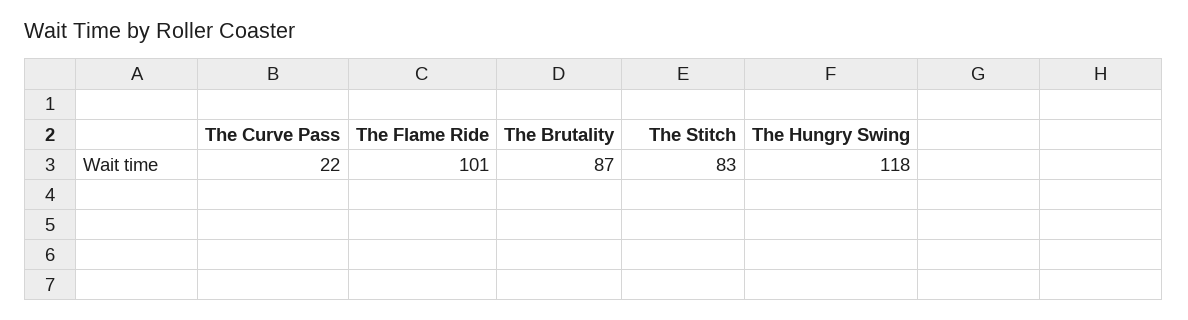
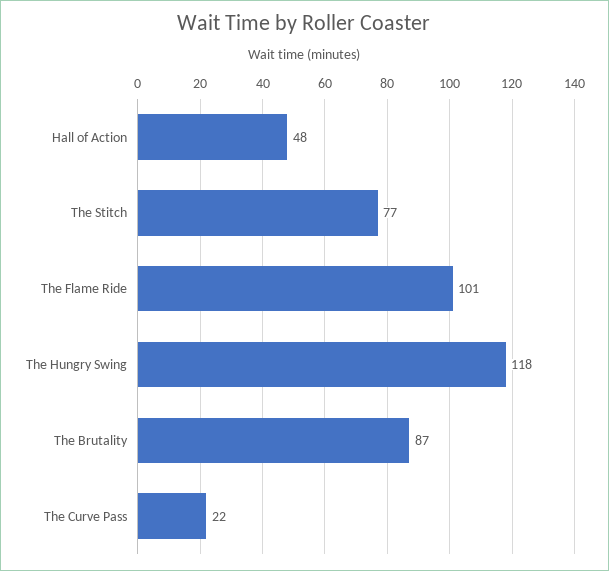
  {
    "The Curve Pass": 22,
    "The Flame Ride": 101,
    "The Brutality": 87,
-   "The Stitch": 83,
+   "The Stitch": 77,
-   "The Hungry Swing": 118
+   "The Hungry Swing": 118,
+   "Hall of Action": 48
  }

